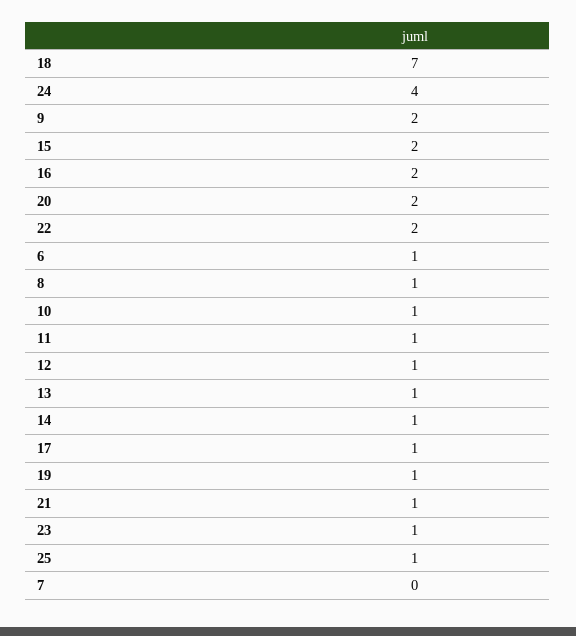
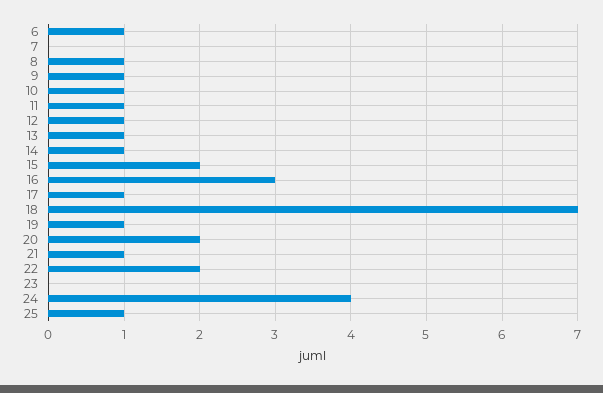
  {
    "18": 7,
    "24": 4,
-   "9": 2,
+   "9": 1,
    "15": 2,
-   "16": 2,
+   "16": 3,
    "20": 2,
    "22": 2,
    "6": 1,
    "8": 1,
    "10": 1,
    "11": 1,
    "12": 1,
    "13": 1,
    "14": 1,
    "17": 1,
    "19": 1,
    "21": 1,
-   "23": 1,
+   "23": 0,
    "25": 1,
    "7": 0
  }

